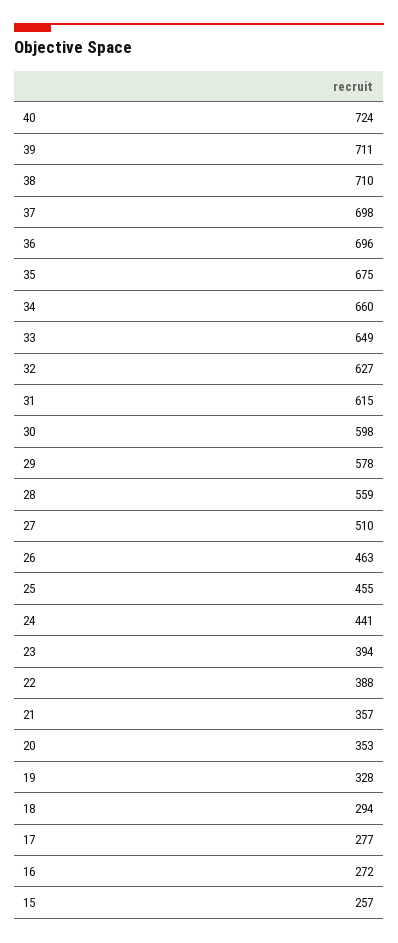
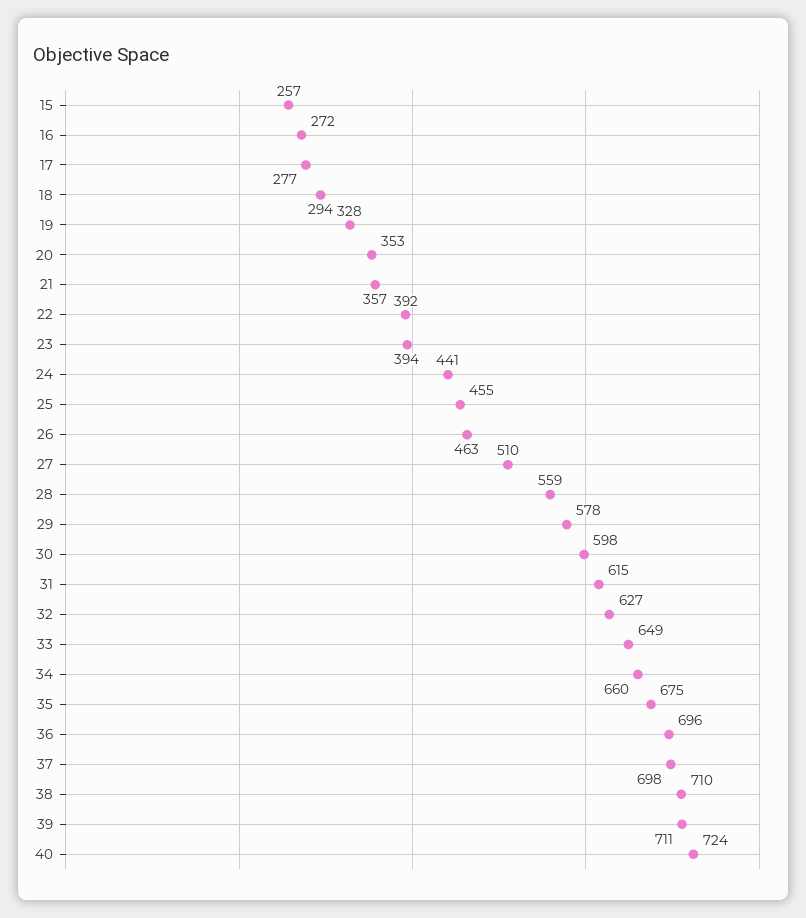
  {
    "40": 724,
    "39": 711,
    "38": 710,
    "37": 698,
    "36": 696,
    "35": 675,
    "34": 660,
    "33": 649,
    "32": 627,
    "31": 615,
    "30": 598,
    "29": 578,
    "28": 559,
    "27": 510,
    "26": 463,
    "25": 455,
    "24": 441,
    "23": 394,
-   "22": 388,
+   "22": 392,
    "21": 357,
    "20": 353,
    "19": 328,
    "18": 294,
    "17": 277,
    "16": 272,
    "15": 257
  }

